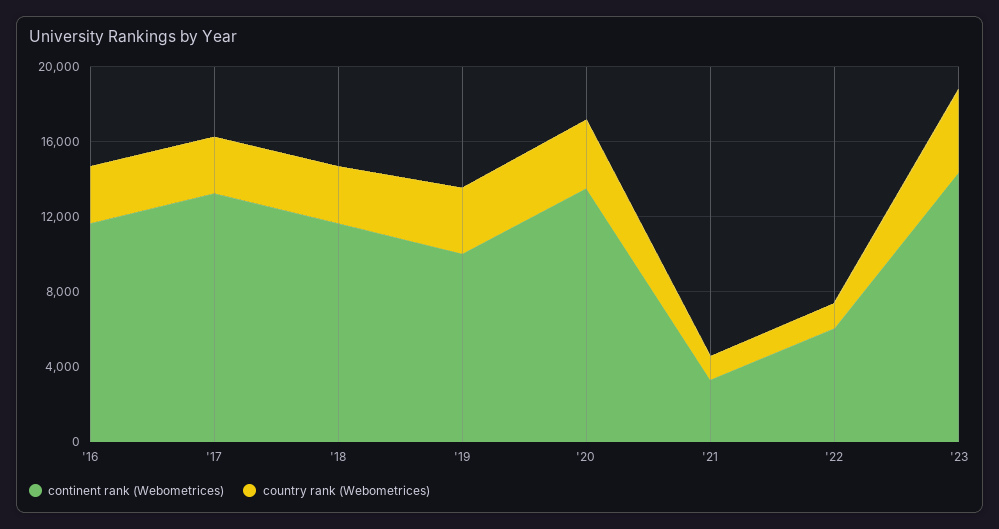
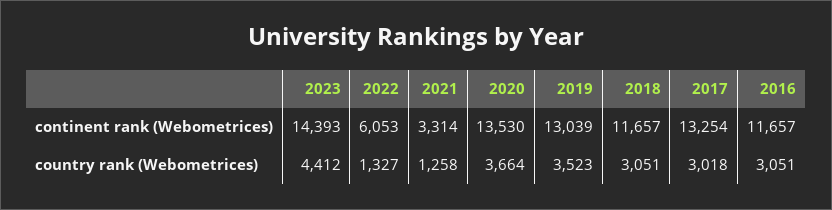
  {
    "continent rank (Webometrices)": {
      "'16": 11657,
      "'17": 13254,
      "'18": 11657,
-     "'19": 10000,
+     "'19": 13039,
      "'20": 13530,
      "'21": 3314,
      "'22": 6053,
      "'23": 14393
    },
    "country rank (Webometrices)": {
      "'16": 3051,
      "'17": 3018,
      "'18": 3051,
      "'19": 3523,
      "'20": 3664,
      "'21": 1258,
      "'22": 1327,
      "'23": 4412
    }
  }

